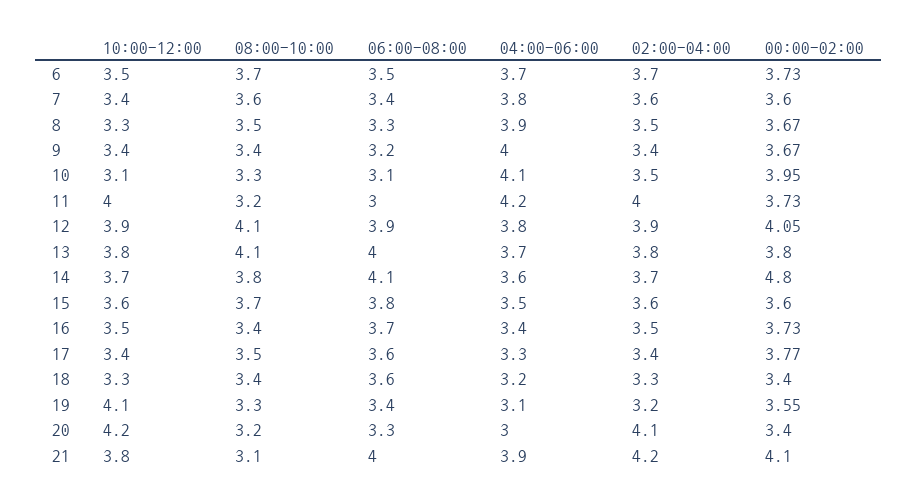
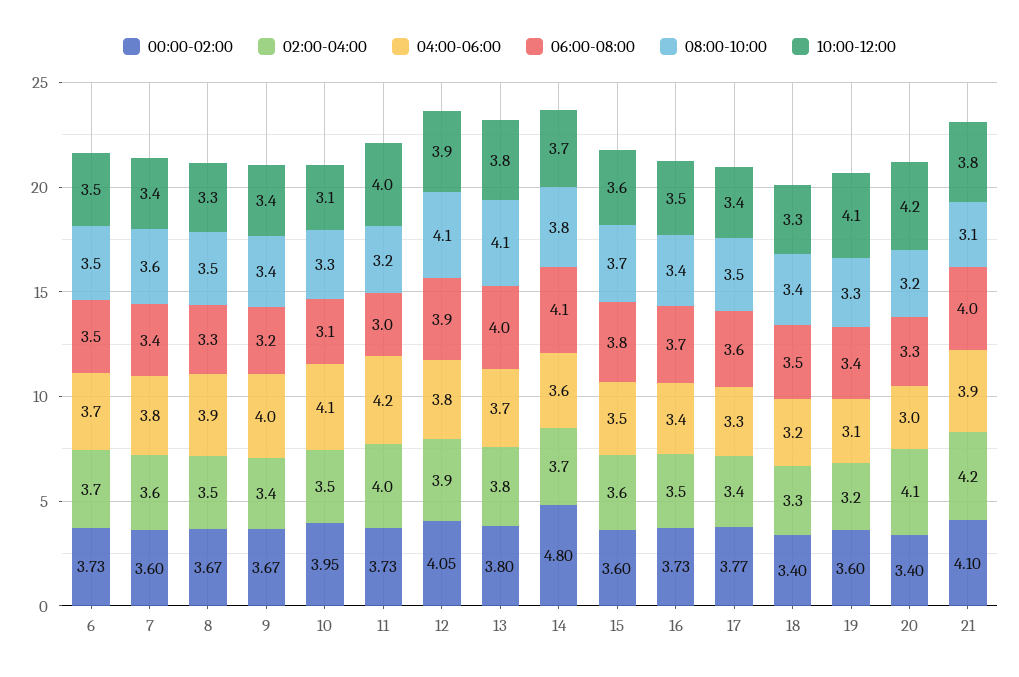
  {
    "10:00-12:00": {
      "6": 3.5,
      "7": 3.4,
      "8": 3.3,
      "9": 3.4,
      "10": 3.1,
      "11": 4,
      "12": 3.9,
      "13": 3.8,
      "14": 3.7,
      "15": 3.6,
      "16": 3.5,
      "17": 3.4,
      "18": 3.3,
      "19": 4.1,
      "20": 4.2,
      "21": 3.8
    },
    "08:00-10:00": {
-     "6": 3.7,
+     "6": 3.5,
      "7": 3.6,
      "8": 3.5,
      "9": 3.4,
      "10": 3.3,
      "11": 3.2,
      "12": 4.1,
      "13": 4.1,
      "14": 3.8,
      "15": 3.7,
      "16": 3.4,
      "17": 3.5,
      "18": 3.4,
      "19": 3.3,
      "20": 3.2,
      "21": 3.1
    },
    "06:00-08:00": {
      "6": 3.5,
      "7": 3.4,
      "8": 3.3,
      "9": 3.2,
      "10": 3.1,
      "11": 3,
      "12": 3.9,
      "13": 4,
      "14": 4.1,
      "15": 3.8,
      "16": 3.7,
      "17": 3.6,
-     "18": 3.6,
+     "18": 3.5,
      "19": 3.4,
      "20": 3.3,
      "21": 4
    },
    "04:00-06:00": {
      "6": 3.7,
      "7": 3.8,
      "8": 3.9,
      "9": 4,
      "10": 4.1,
      "11": 4.2,
      "12": 3.8,
      "13": 3.7,
      "14": 3.6,
      "15": 3.5,
      "16": 3.4,
      "17": 3.3,
      "18": 3.2,
      "19": 3.1,
      "20": 3,
      "21": 3.9
    },
    "02:00-04:00": {
      "6": 3.7,
      "7": 3.6,
      "8": 3.5,
      "9": 3.4,
      "10": 3.5,
      "11": 4,
      "12": 3.9,
      "13": 3.8,
      "14": 3.7,
      "15": 3.6,
      "16": 3.5,
      "17": 3.4,
      "18": 3.3,
      "19": 3.2,
      "20": 4.1,
      "21": 4.2
    },
    "00:00-02:00": {
      "6": 3.73,
      "7": 3.6,
      "8": 3.67,
      "9": 3.67,
      "10": 3.95,
      "11": 3.73,
      "12": 4.05,
      "13": 3.8,
      "14": 4.8,
      "15": 3.6,
      "16": 3.73,
      "17": 3.77,
      "18": 3.4,
-     "19": 3.55,
+     "19": 3.6,
      "20": 3.4,
      "21": 4.1
    }
  }

